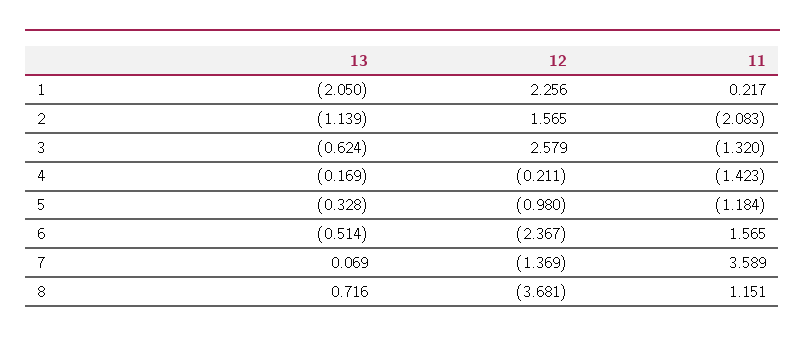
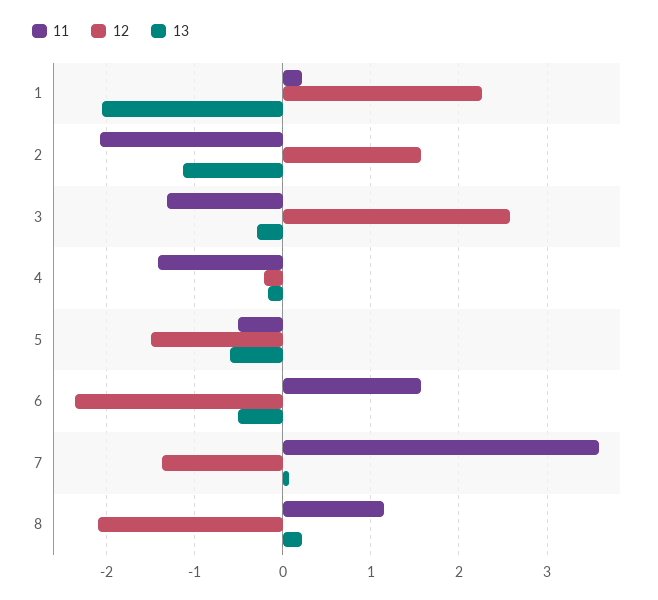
  {
    "13": {
      "1": -2.05,
      "2": -1.139,
-     "3": -0.624,
+     "3": -0.3,
      "4": -0.169,
-     "5": -0.328,
+     "5": -0.6,
      "6": -0.514,
      "7": 0.069,
-     "8": 0.716
+     "8": 0.2
    },
    "12": {
      "1": 2.256,
      "2": 1.565,
      "3": 2.579,
      "4": -0.211,
-     "5": -0.98,
+     "5": -1.5,
      "6": -2.367,
      "7": -1.369,
-     "8": -3.681
+     "8": -2.1
    },
    "11": {
      "1": 0.217,
      "2": -2.083,
      "3": -1.32,
      "4": -1.423,
-     "5": -1.184,
+     "5": -0.5,
      "6": 1.565,
      "7": 3.589,
      "8": 1.151
    }
  }

